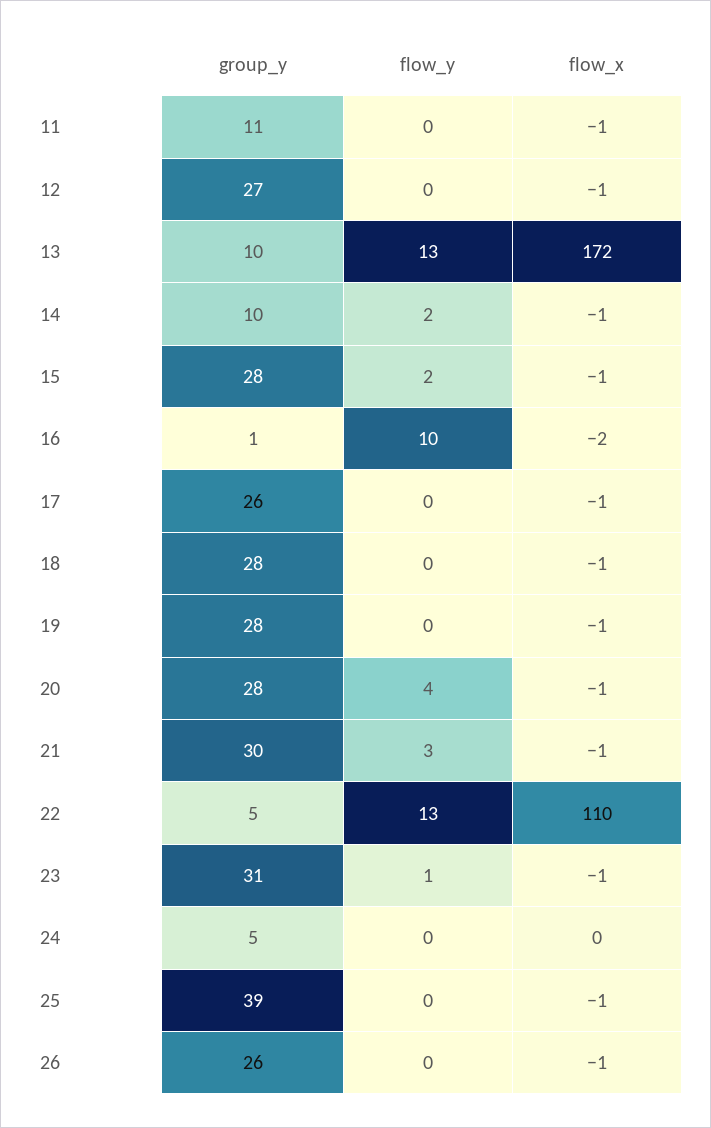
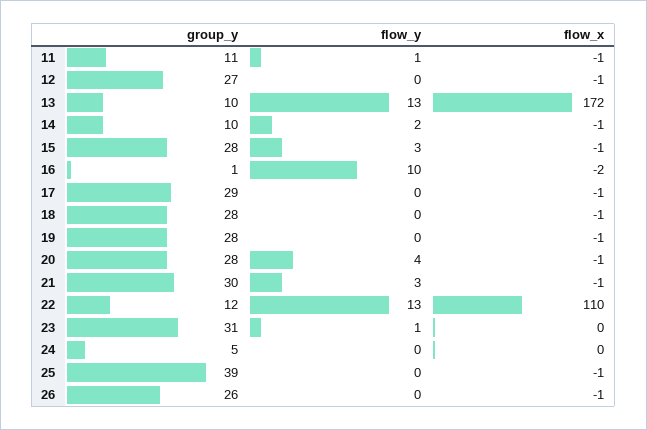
  {
    "group_y": {
      "11": 11,
      "12": 27,
      "13": 10,
      "14": 10,
      "15": 28,
      "16": 1,
-     "17": 26,
+     "17": 29,
      "18": 28,
      "19": 28,
      "20": 28,
      "21": 30,
-     "22": 5,
+     "22": 12,
      "23": 31,
      "24": 5,
      "25": 39,
      "26": 26
    },
    "flow_y": {
-     "11": 0,
+     "11": 1,
      "12": 0,
      "13": 13,
      "14": 2,
-     "15": 2,
+     "15": 3,
      "16": 10,
      "17": 0,
      "18": 0,
      "19": 0,
      "20": 4,
      "21": 3,
      "22": 13,
      "23": 1,
      "24": 0,
      "25": 0,
      "26": 0
    },
    "flow_x": {
      "11": -1,
      "12": -1,
      "13": 172,
      "14": -1,
      "15": -1,
      "16": -2,
      "17": -1,
      "18": -1,
      "19": -1,
      "20": -1,
      "21": -1,
      "22": 110,
-     "23": -1,
+     "23": 0,
      "24": 0,
      "25": -1,
      "26": -1
    }
  }

